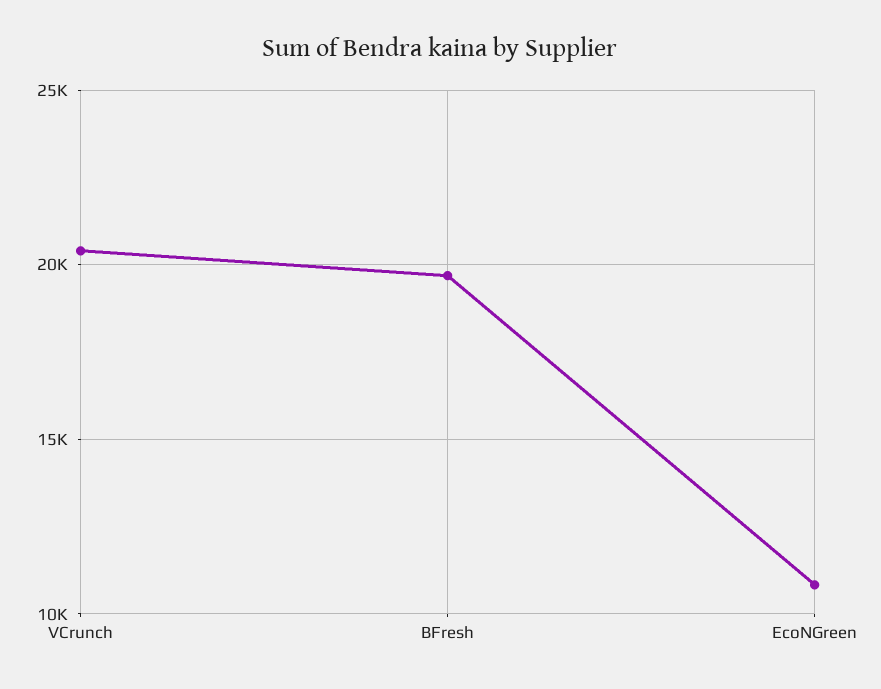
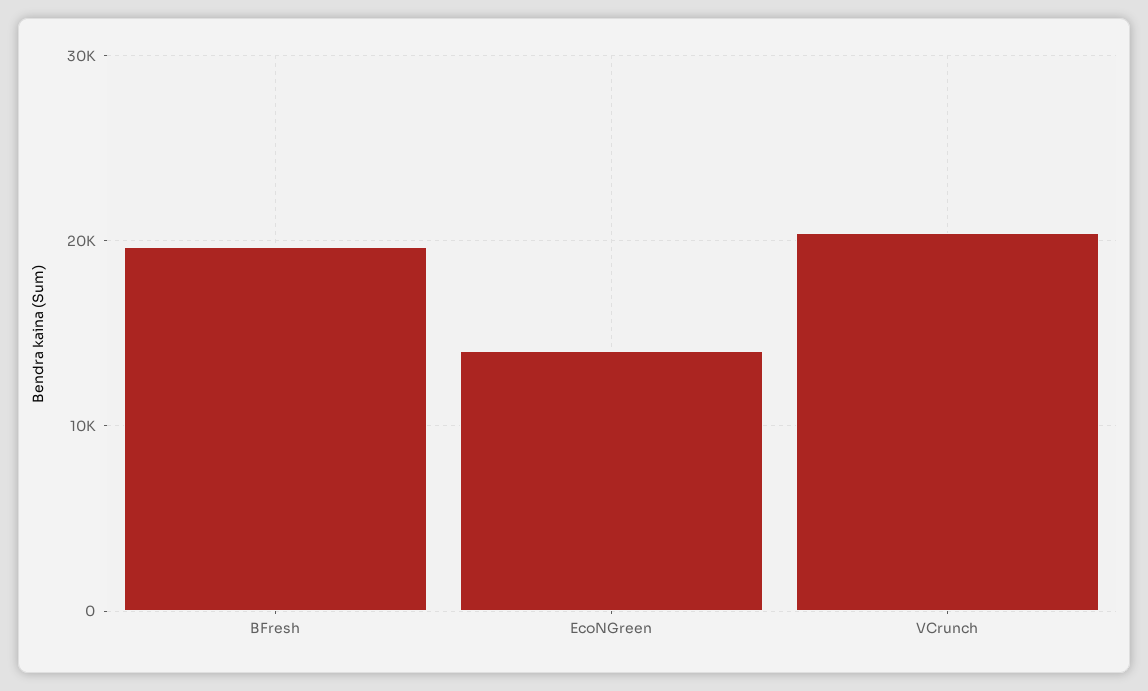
  {
    "VCrunch": 20500,
    "BFresh": 19500,
-   "EcoNGreen": 11000
+   "EcoNGreen": 14000
  }

